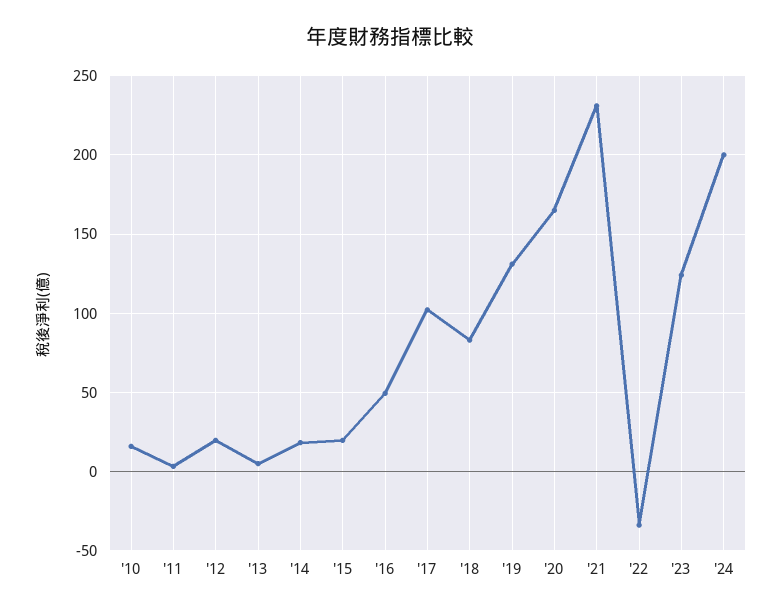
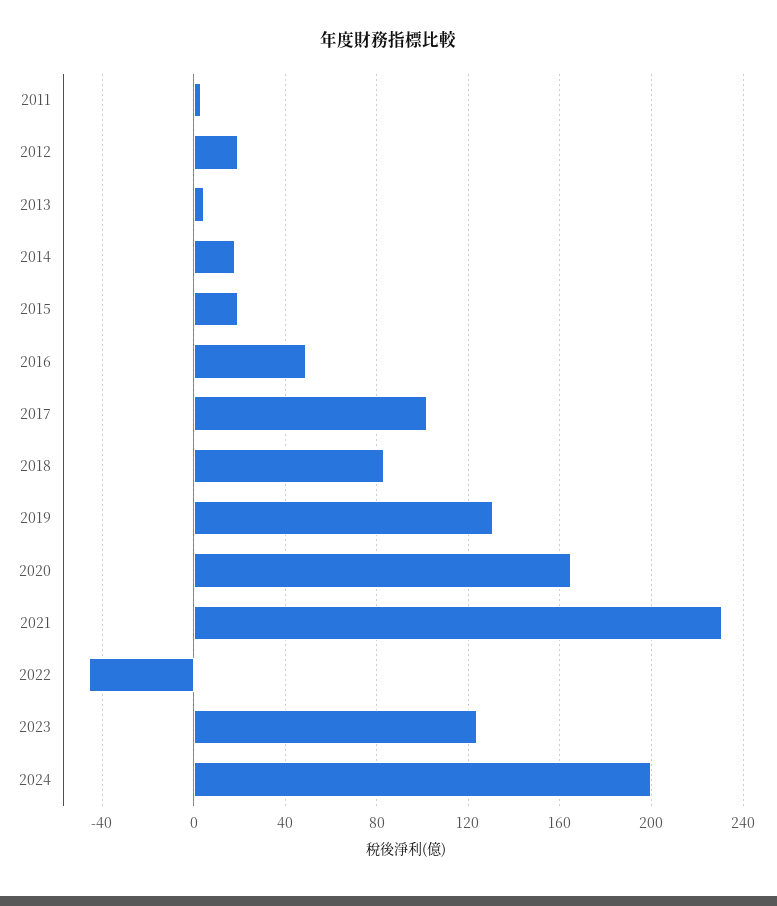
  {
-   "'10": 15,
    "'11": 5,
    "'12": 20,
    "'13": 5,
    "'14": 20,
    "'15": 20,
    "'16": 50,
    "'17": 100,
    "'18": 85,
    "'19": 130,
    "'20": 165,
    "'21": 230,
-   "'22": -35,
+   "'22": -45,
    "'23": 125,
    "'24": 200
  }

